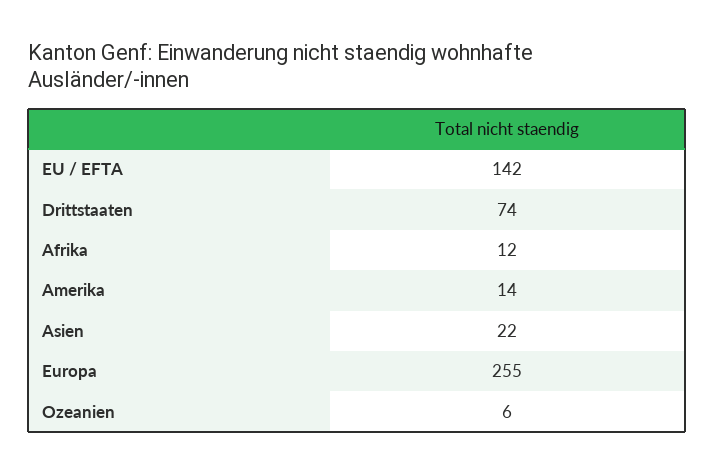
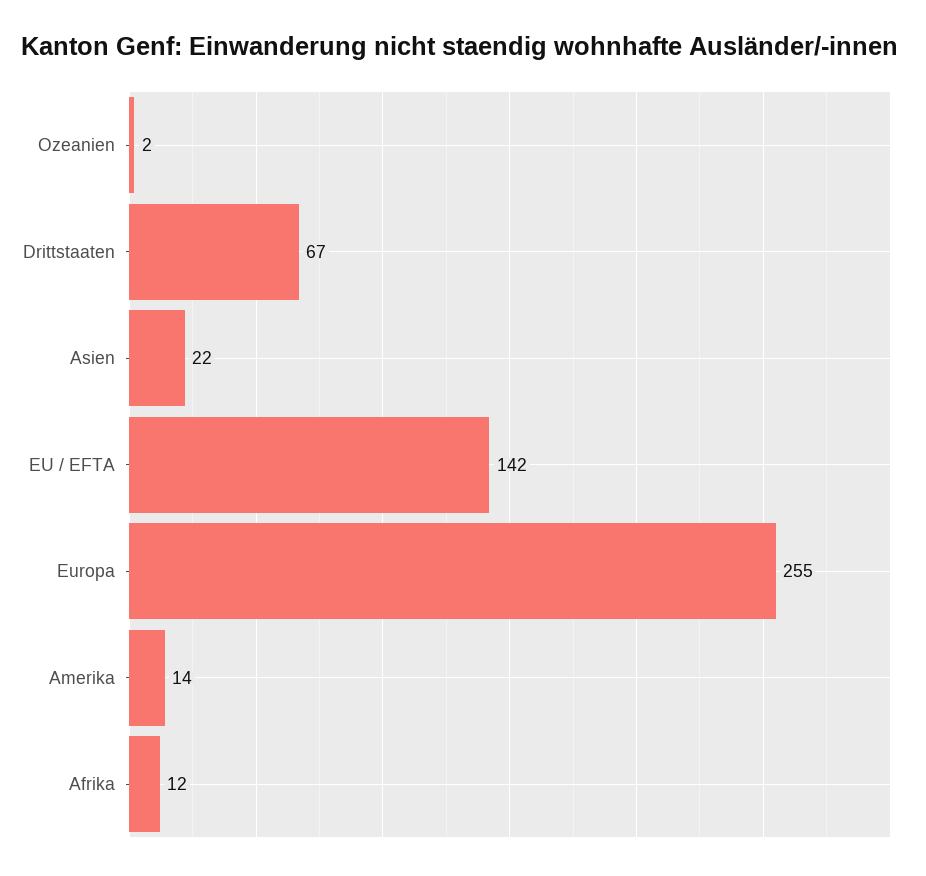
  {
    "EU / EFTA": 142,
-   "Drittstaaten": 74,
+   "Drittstaaten": 67,
    "Afrika": 12,
    "Amerika": 14,
    "Asien": 22,
    "Europa": 255,
-   "Ozeanien": 6
+   "Ozeanien": 2
  }

